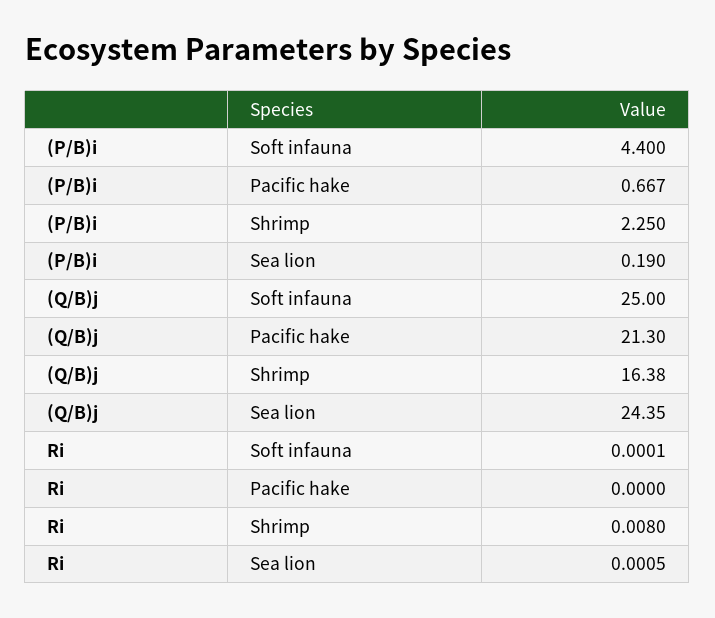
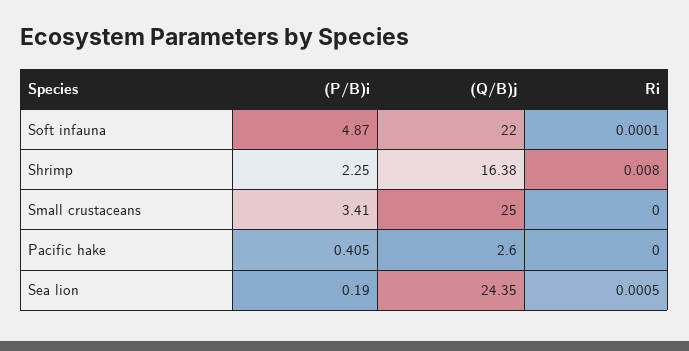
  {
    "(P/B)i": {
-     "Soft infauna": 4.4,
+     "Soft infauna": 4.87,
-     "Pacific hake": 0.667,
+     "Pacific hake": 0.405,
      "Shrimp": 2.25,
-     "Sea lion": 0.19
+     "Sea lion": 0.19,
+     "Small crustaceans": 3.41
    },
    "(Q/B)j": {
-     "Soft infauna": 25,
+     "Soft infauna": 22,
-     "Pacific hake": 21.3,
+     "Pacific hake": 2.6,
      "Shrimp": 16.38,
-     "Sea lion": 24.35
+     "Sea lion": 24.35,
+     "Small crustaceans": 25
    },
    "Ri": {
      "Soft infauna": 0.0001,
      "Pacific hake": 0,
      "Shrimp": 0.008,
-     "Sea lion": 0.0005
+     "Sea lion": 0.0005,
+     "Small crustaceans": 0
    }
  }

